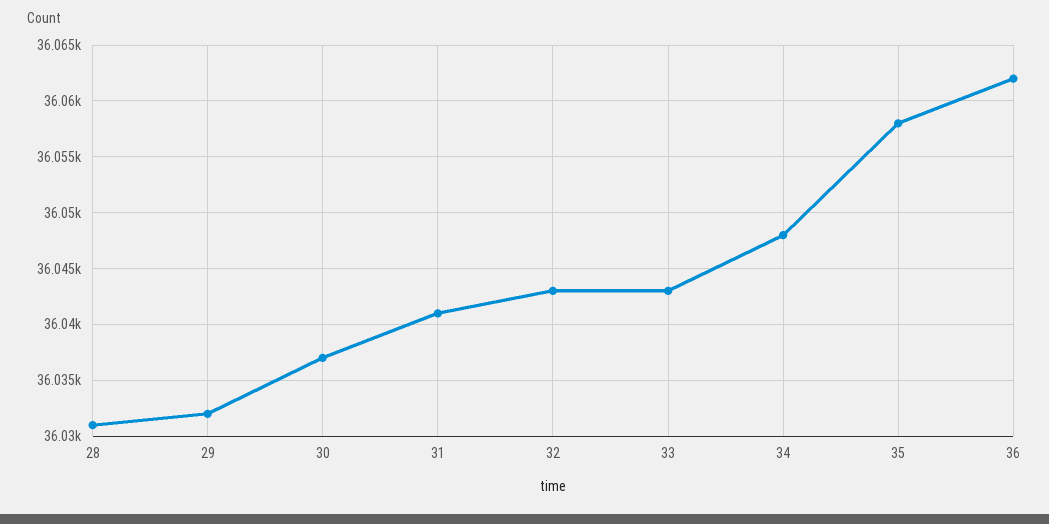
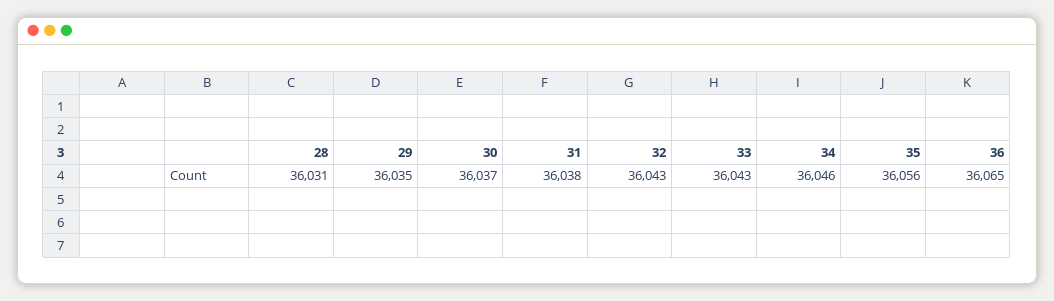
  {
    "28": 36031,
-   "29": 36032,
+   "29": 36035,
    "30": 36037,
-   "31": 36041,
+   "31": 36038,
    "32": 36043,
    "33": 36043,
-   "34": 36048,
+   "34": 36046,
-   "35": 36058,
+   "35": 36056,
-   "36": 36062
+   "36": 36065
  }

